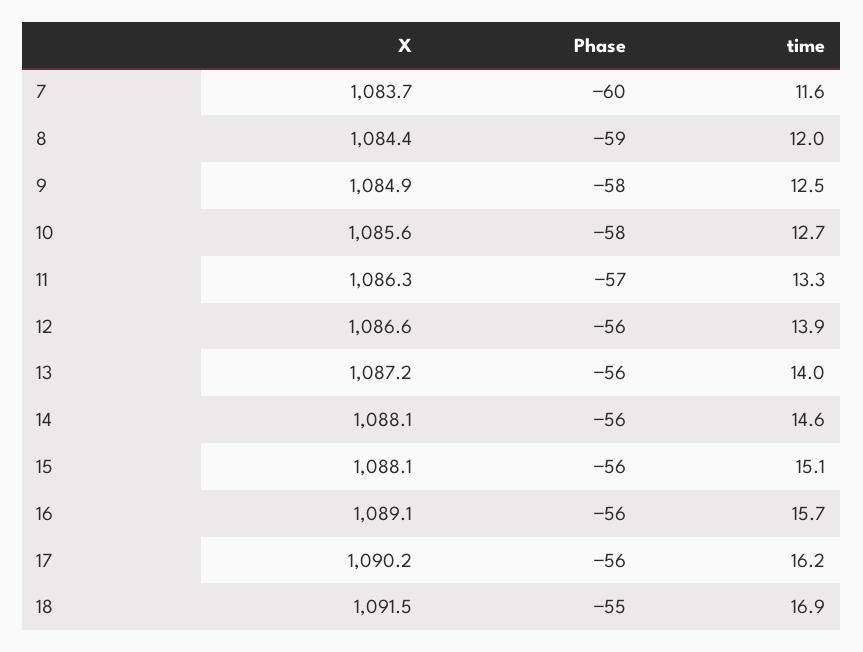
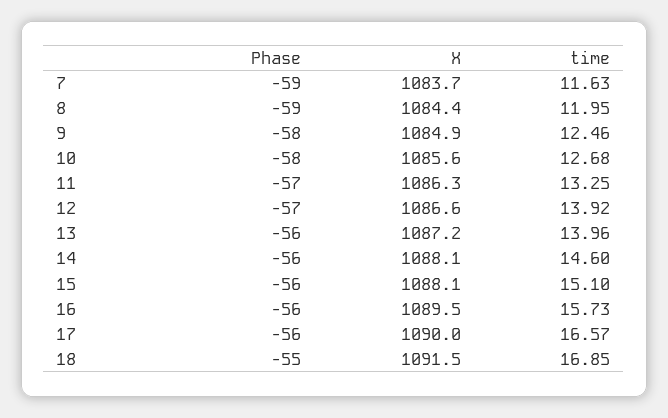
  {
    "X": {
      "7": 1083.7,
      "8": 1084.4,
      "9": 1084.9,
      "10": 1085.6,
      "11": 1086.3,
      "12": 1086.6,
      "13": 1087.2,
      "14": 1088.1,
      "15": 1088.1,
-     "16": 1089.1,
+     "16": 1089.5,
-     "17": 1090.2,
+     "17": 1090,
      "18": 1091.5
    },
    "Phase": {
-     "7": -60,
+     "7": -59,
      "8": -59,
      "9": -58,
      "10": -58,
      "11": -57,
-     "12": -56,
+     "12": -57,
      "13": -56,
      "14": -56,
      "15": -56,
      "16": -56,
      "17": -56,
      "18": -55
    },
    "time": {
      "7": 11.63,
      "8": 11.95,
      "9": 12.46,
      "10": 12.68,
      "11": 13.25,
      "12": 13.92,
      "13": 13.96,
      "14": 14.6,
      "15": 15.1,
      "16": 15.73,
-     "17": 16.2,
+     "17": 16.57,
      "18": 16.85
    }
  }

